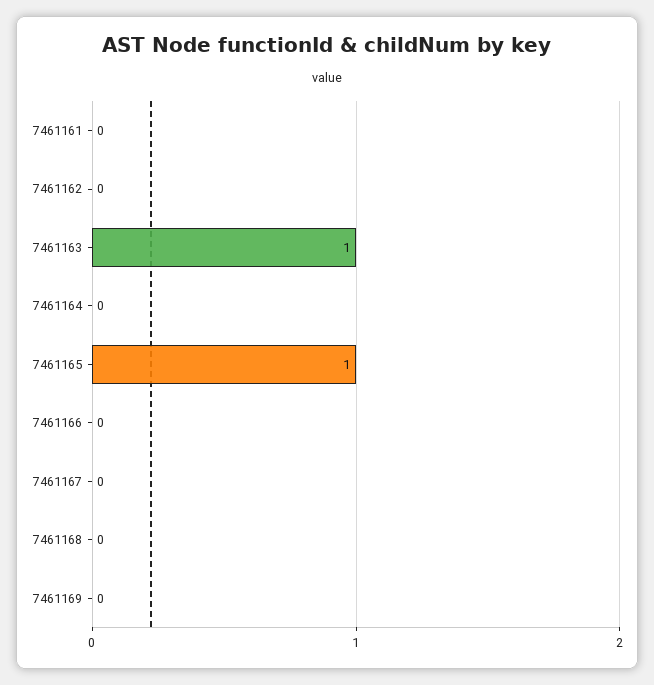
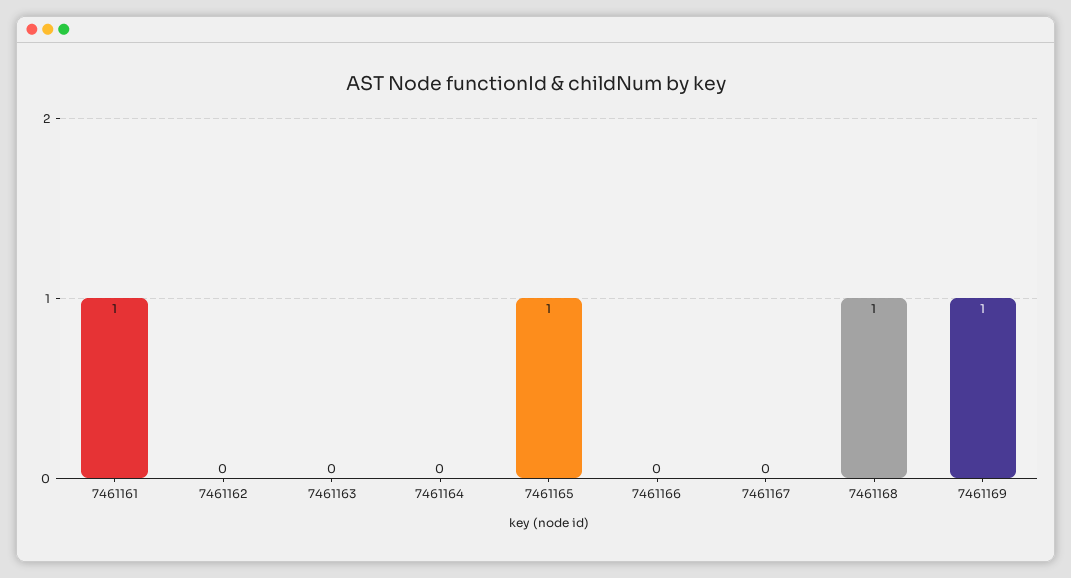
  {
-   "7461161": 0,
+   "7461161": 1,
    "7461162": 0,
-   "7461163": 1,
+   "7461163": 0,
    "7461164": 0,
    "7461165": 1,
    "7461166": 0,
    "7461167": 0,
-   "7461168": 0,
+   "7461168": 1,
-   "7461169": 0
+   "7461169": 1
  }

